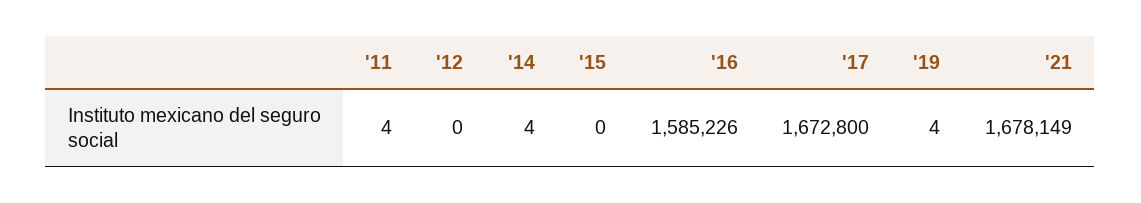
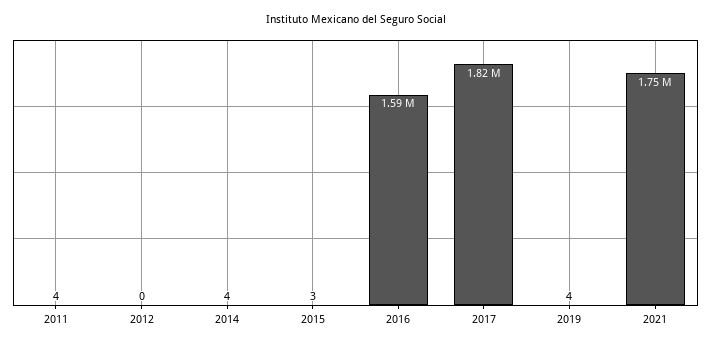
  {
    "'11": 4,
    "'12": 0,
    "'14": 4,
-   "'15": 0,
+   "'15": 3,
    "'16": 1585226,
-   "'17": 1672800,
+   "'17": 1820000,
    "'19": 4,
-   "'21": 1678149
+   "'21": 1750000
  }

